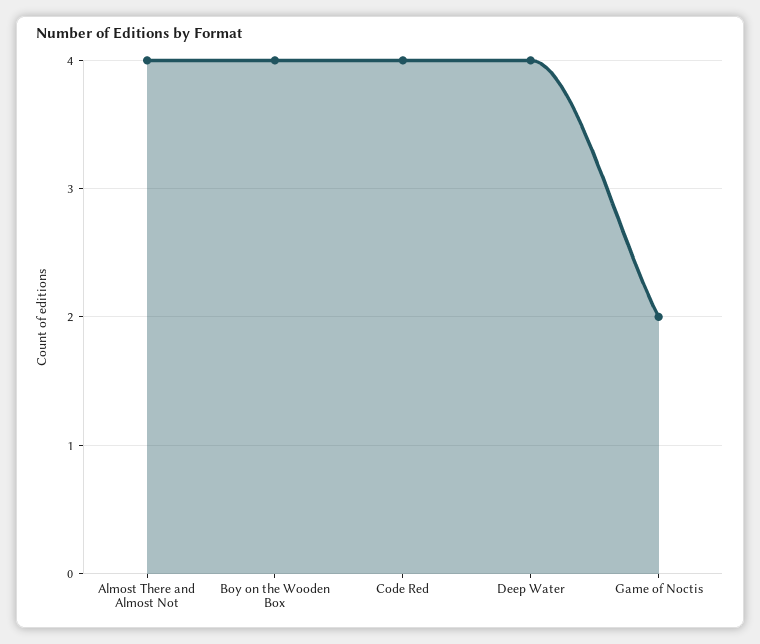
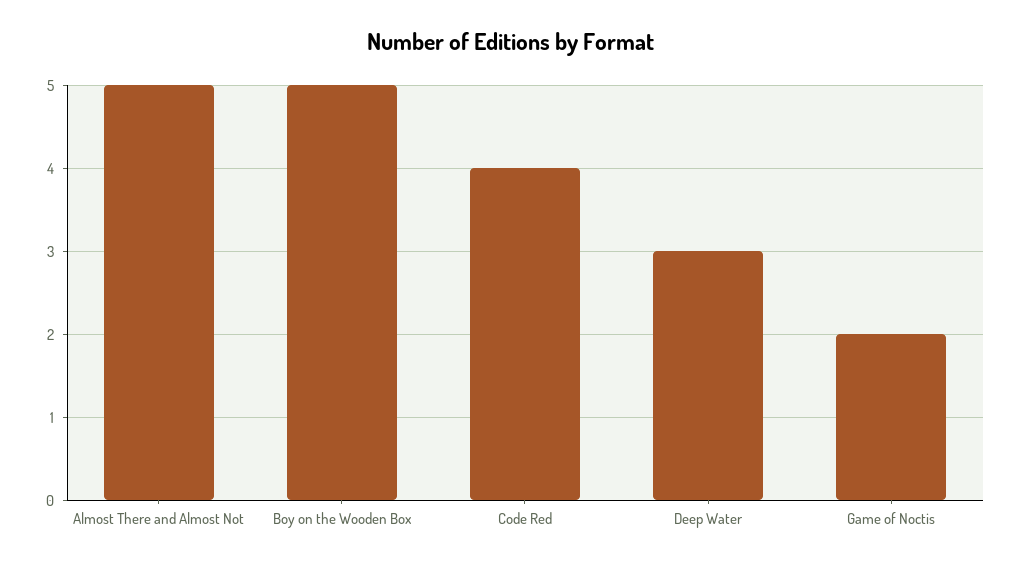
  {
-   "Almost There and Almost Not": 4,
+   "Almost There and Almost Not": 5,
-   "Boy on the Wooden Box": 4,
+   "Boy on the Wooden Box": 5,
    "Code Red": 4,
-   "Deep Water": 4,
+   "Deep Water": 3,
    "Game of Noctis": 2
  }

